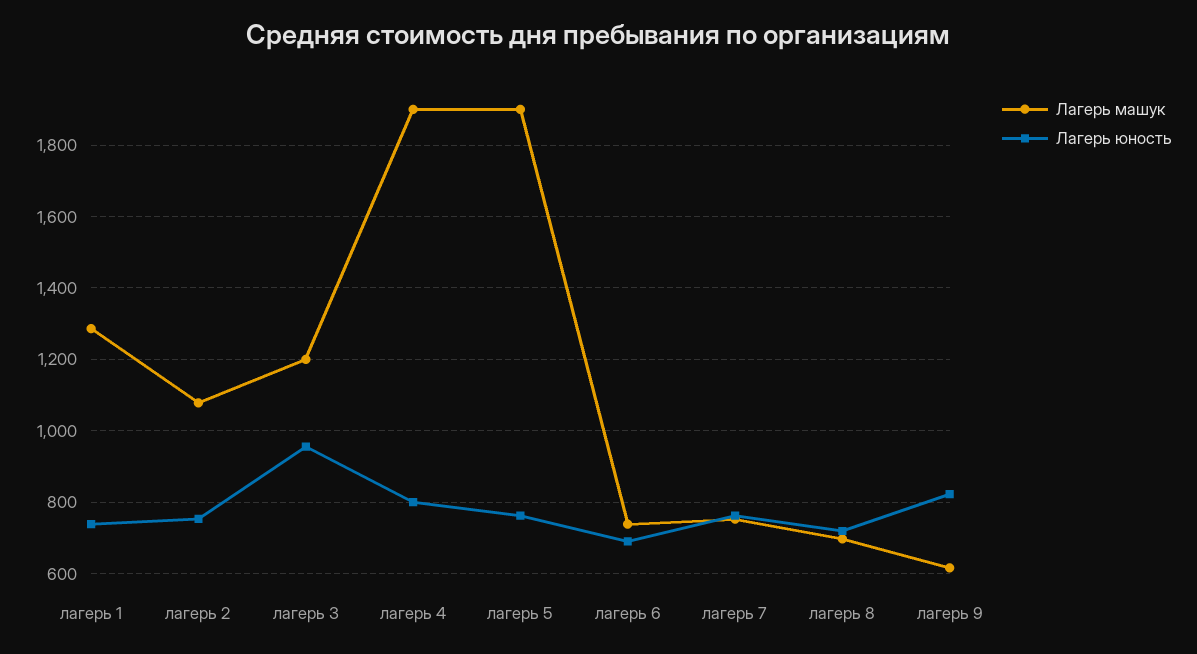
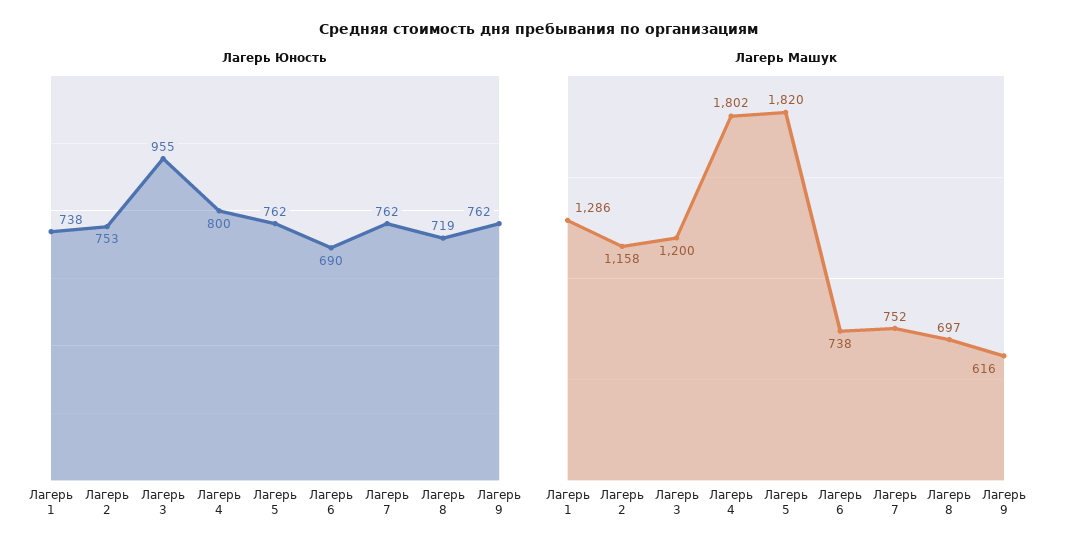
  {
    "Лагерь машук": {
      "лагерь 1": 1286,
-     "лагерь 2": 1080,
+     "лагерь 2": 1158,
      "лагерь 3": 1200,
-     "лагерь 4": 1900,
+     "лагерь 4": 1802,
-     "лагерь 5": 1900,
+     "лагерь 5": 1820,
      "лагерь 6": 738,
      "лагерь 7": 752,
      "лагерь 8": 697,
      "лагерь 9": 616
    },
    "Лагерь юность": {
      "лагерь 1": 738,
      "лагерь 2": 753,
      "лагерь 3": 955,
      "лагерь 4": 800,
      "лагерь 5": 762,
      "лагерь 6": 690,
      "лагерь 7": 762,
      "лагерь 8": 719,
-     "лагерь 9": 820
+     "лагерь 9": 762
    }
  }

